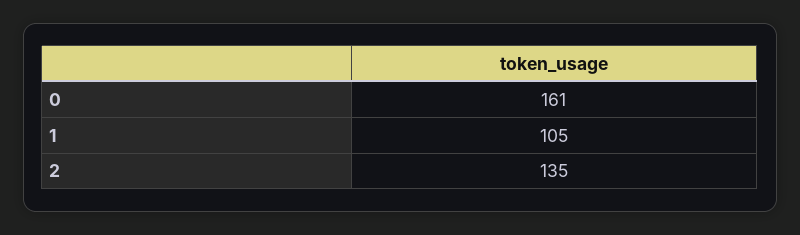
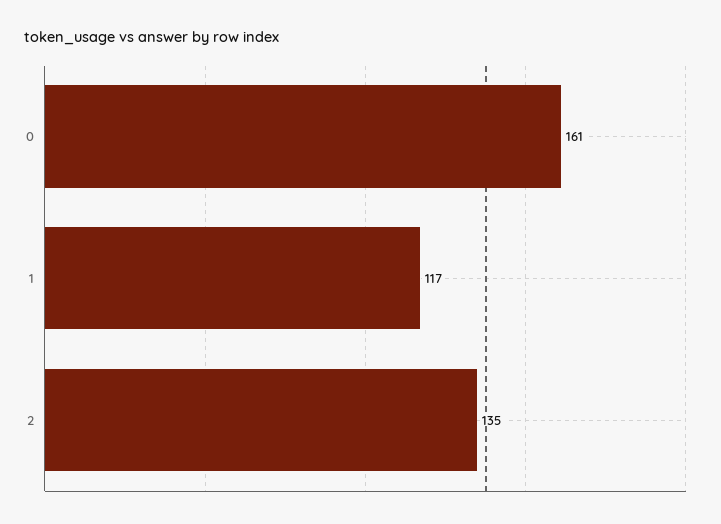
  {
    "0": 161,
-   "1": 105,
+   "1": 117,
    "2": 135
  }

